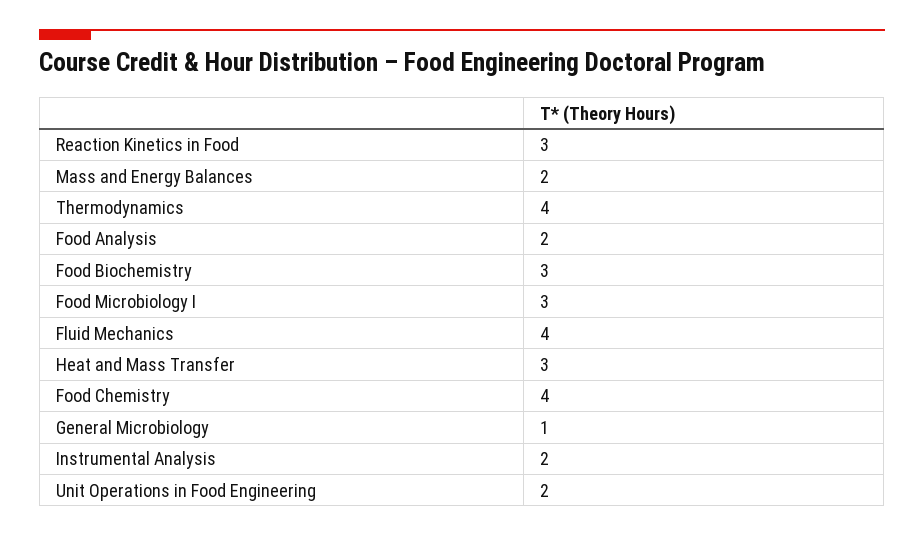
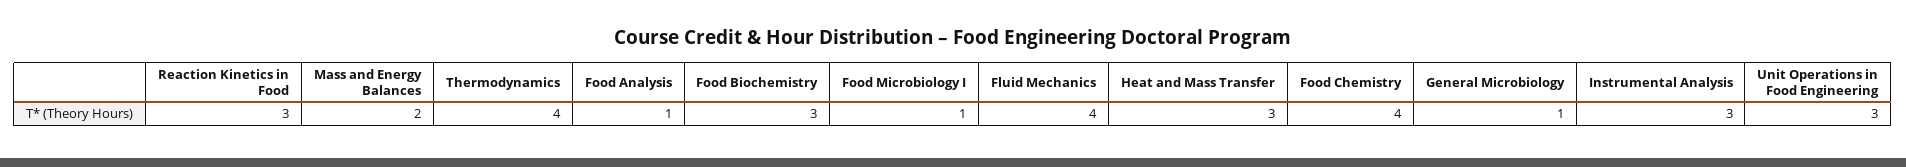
  {
    "Reaction Kinetics in Food": 3,
    "Mass and Energy Balances": 2,
    "Thermodynamics": 4,
-   "Food Analysis": 2,
+   "Food Analysis": 1,
    "Food Biochemistry": 3,
-   "Food Microbiology I": 3,
+   "Food Microbiology I": 1,
    "Fluid Mechanics": 4,
    "Heat and Mass Transfer": 3,
    "Food Chemistry": 4,
    "General Microbiology": 1,
-   "Instrumental Analysis": 2,
+   "Instrumental Analysis": 3,
-   "Unit Operations in Food Engineering": 2
+   "Unit Operations in Food Engineering": 3
  }

